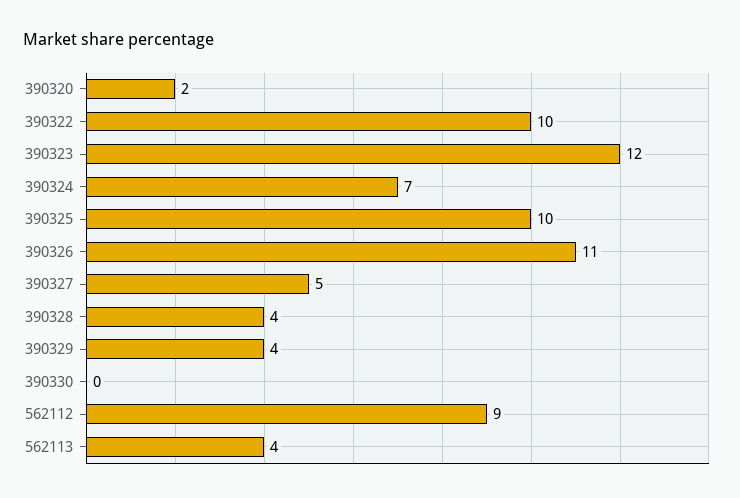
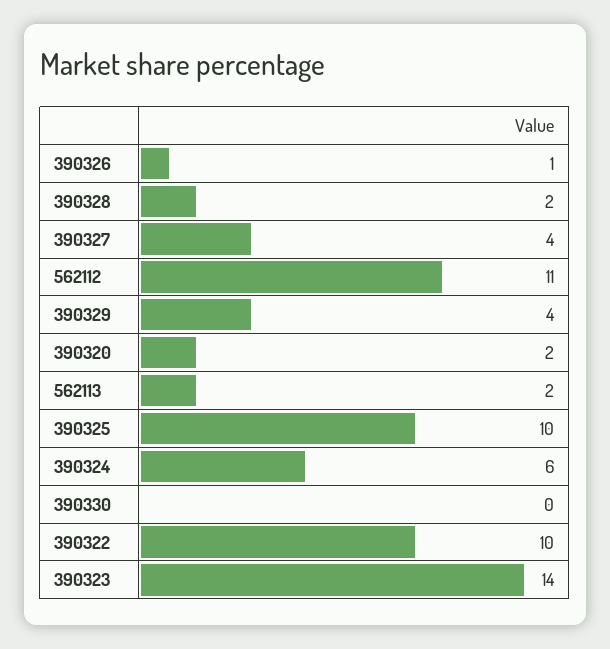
  {
    "390320": 2,
    "390322": 10,
-   "390323": 12,
+   "390323": 14,
-   "390324": 7,
+   "390324": 6,
    "390325": 10,
-   "390326": 11,
+   "390326": 1,
-   "390327": 5,
+   "390327": 4,
-   "390328": 4,
+   "390328": 2,
    "390329": 4,
    "390330": 0,
-   "562112": 9,
+   "562112": 11,
-   "562113": 4
+   "562113": 2
  }

